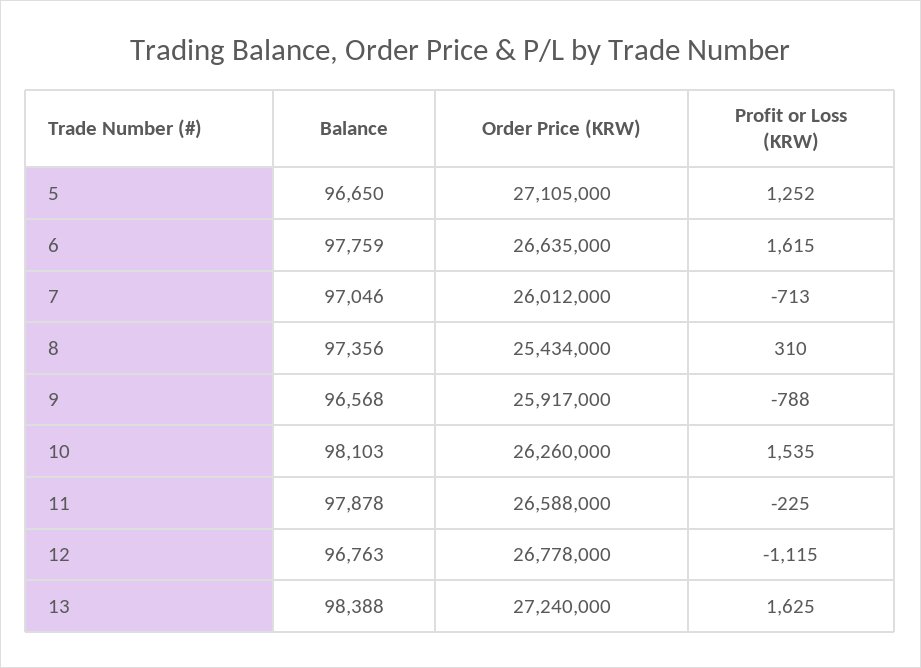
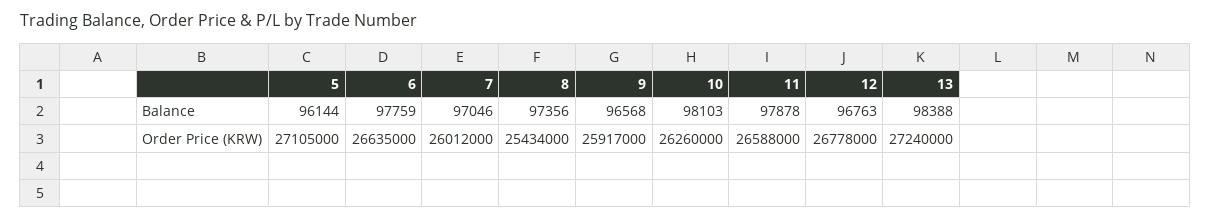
  {
    "Balance": {
-     "5": 96650,
+     "5": 96144,
      "6": 97759,
      "7": 97046,
      "8": 97356,
      "9": 96568,
      "10": 98103,
      "11": 97878,
      "12": 96763,
      "13": 98388
    },
    "Order Price (KRW)": {
      "5": 27105000,
      "6": 26635000,
      "7": 26012000,
      "8": 25434000,
      "9": 25917000,
      "10": 26260000,
      "11": 26588000,
      "12": 26778000,
      "13": 27240000
-   },
+   }
-   "Profit or Loss (KRW)": {
-     "5": 1252,
-     "6": 1615,
-     "7": -713,
-     "8": 310,
-     "9": -788,
-     "10": 1535,
-     "11": -225,
-     "12": -1115,
-     "13": 1625
-   }
  }

